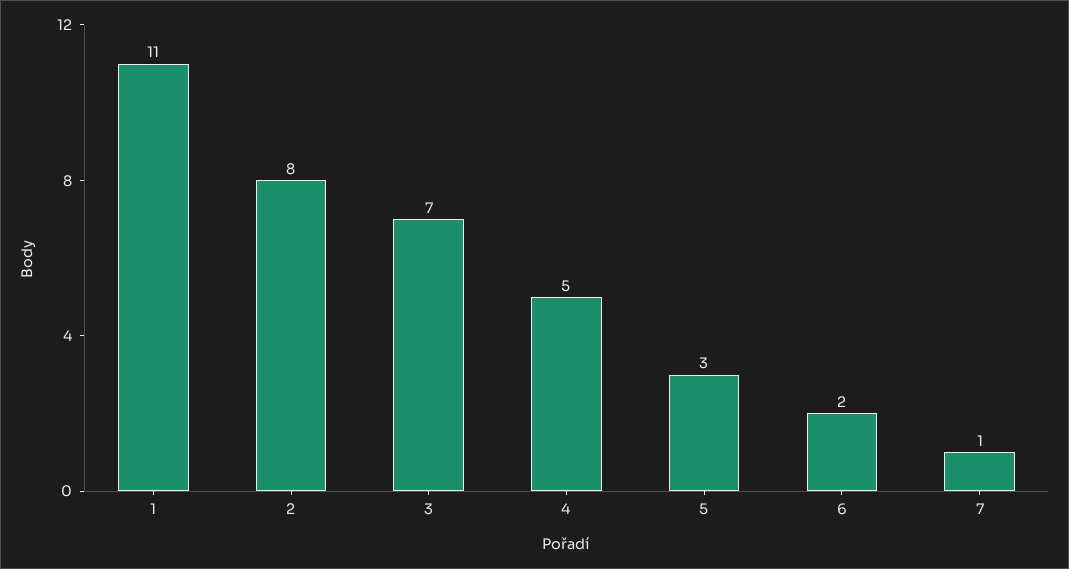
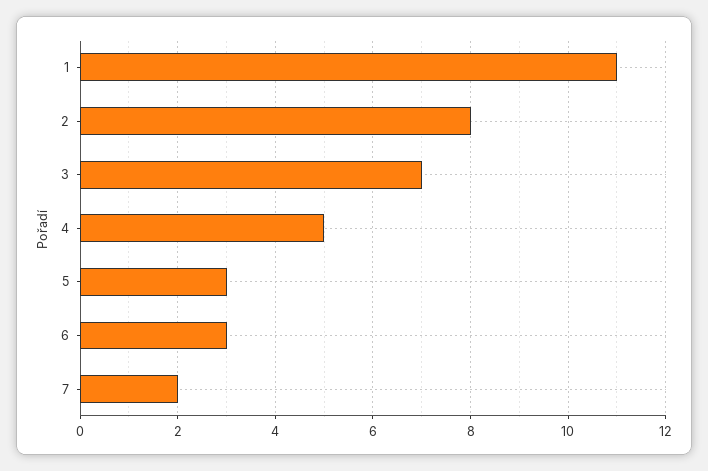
  {
    "1": 11,
    "2": 8,
    "3": 7,
    "4": 5,
    "5": 3,
-   "6": 2,
+   "6": 3,
-   "7": 1
+   "7": 2
  }

